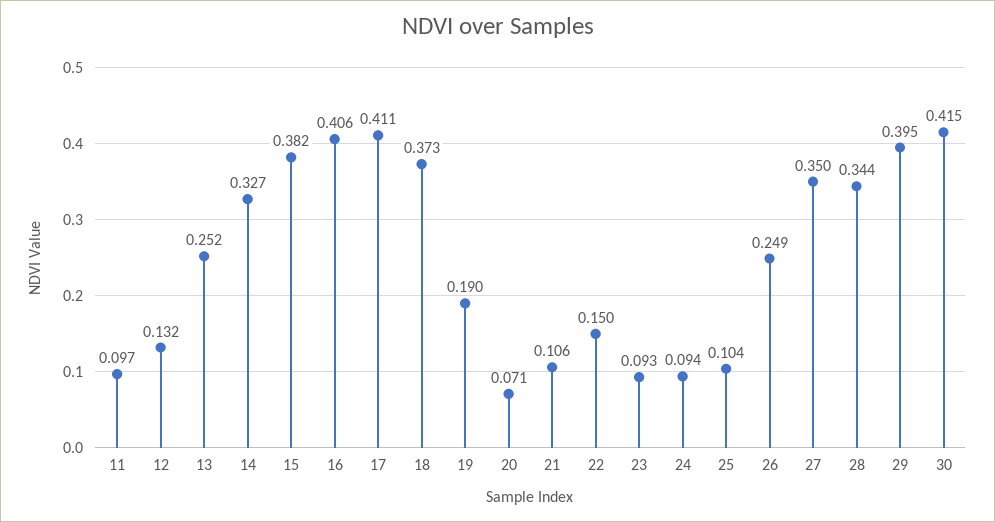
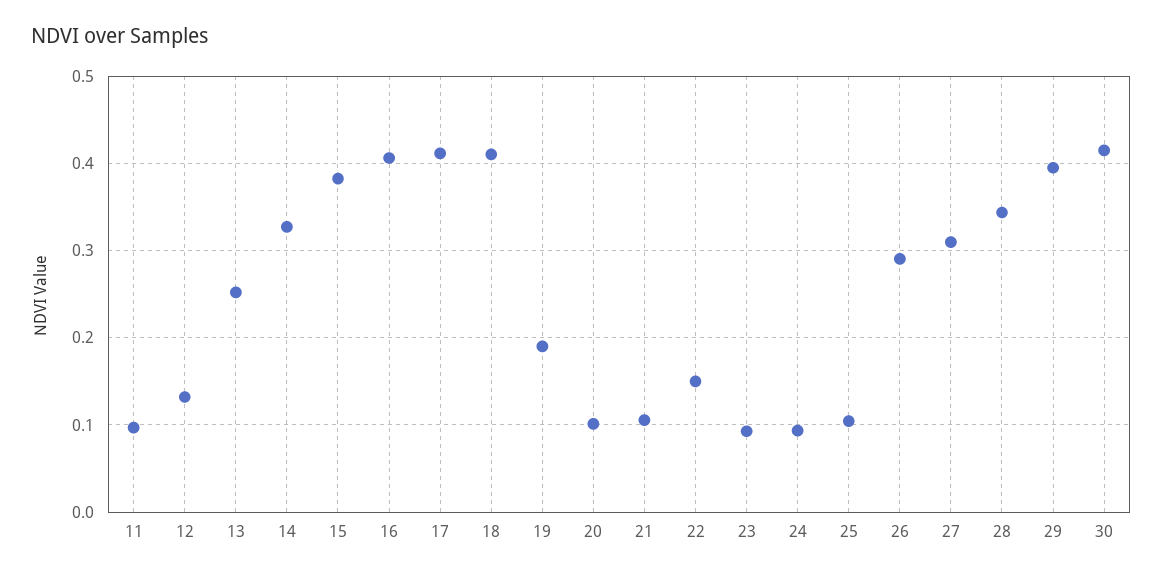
  {
    "11": 0.097,
    "12": 0.132,
    "13": 0.252,
    "14": 0.327,
    "15": 0.382,
    "16": 0.406,
    "17": 0.411,
-   "18": 0.373,
+   "18": 0.41,
    "19": 0.19,
-   "20": 0.071,
+   "20": 0.1,
    "21": 0.106,
    "22": 0.15,
    "23": 0.093,
    "24": 0.094,
    "25": 0.104,
-   "26": 0.249,
+   "26": 0.29,
-   "27": 0.35,
+   "27": 0.31,
    "28": 0.344,
    "29": 0.395,
    "30": 0.415
  }

